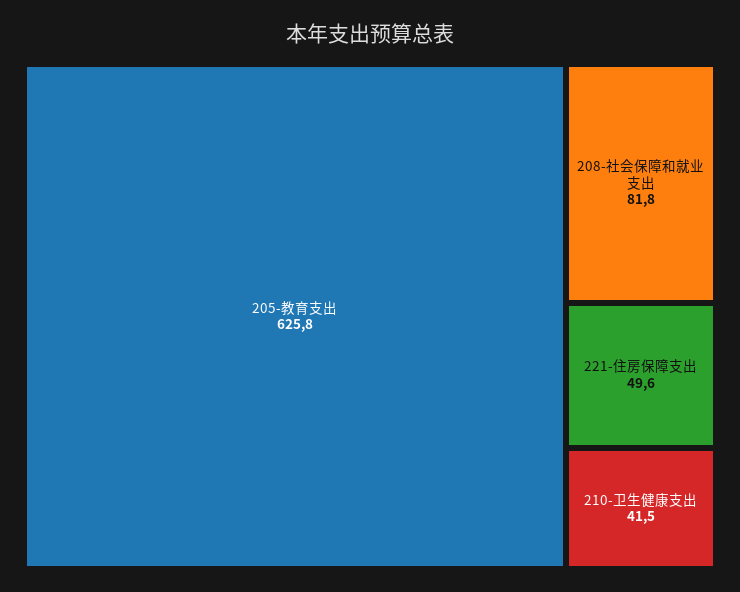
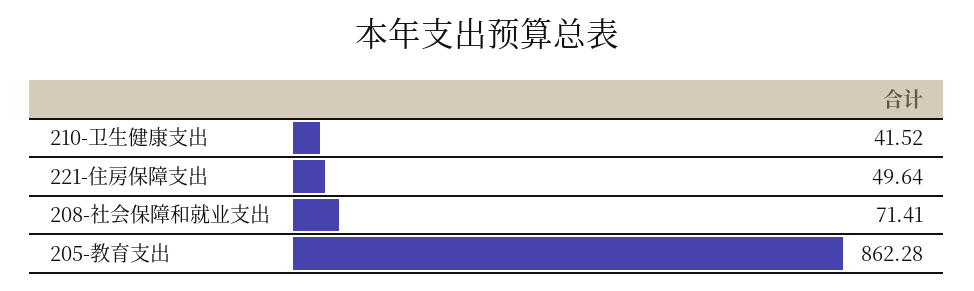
  {
-   "205-教育支出": 625.8,
+   "205-教育支出": 862.28,
-   "208-社会保障和就业支出": 81.8,
+   "208-社会保障和就业支出": 71.41,
    "221-住房保障支出": 49.64,
    "210-卫生健康支出": 41.52
  }

